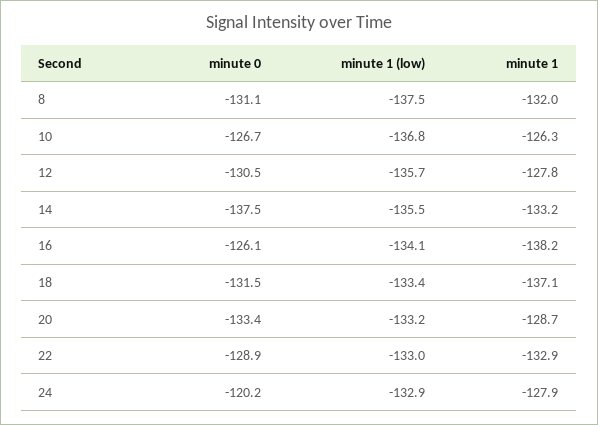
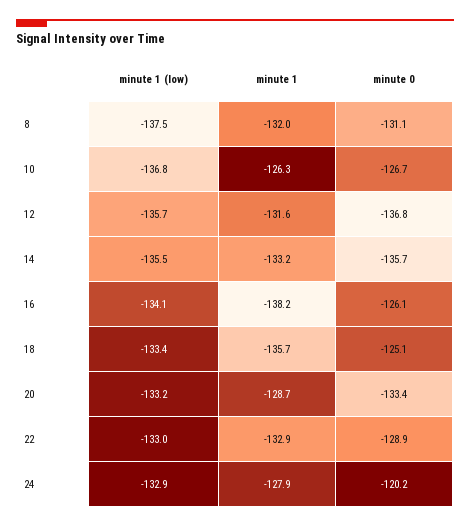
  {
    "minute 0": {
      "8": -131.1,
      "10": -126.7,
-     "12": -130.5,
+     "12": -136.8,
-     "14": -137.5,
+     "14": -135.7,
      "16": -126.1,
-     "18": -131.5,
+     "18": -125.1,
      "20": -133.4,
      "22": -128.9,
      "24": -120.2
    },
    "minute 1 (low)": {
      "8": -137.5,
      "10": -136.8,
      "12": -135.7,
      "14": -135.5,
      "16": -134.1,
      "18": -133.4,
      "20": -133.2,
      "22": -133,
      "24": -132.9
    },
    "minute 1": {
      "8": -132,
      "10": -126.3,
-     "12": -127.8,
+     "12": -131.6,
      "14": -133.2,
      "16": -138.2,
-     "18": -137.1,
+     "18": -135.7,
      "20": -128.7,
      "22": -132.9,
      "24": -127.9
    }
  }

